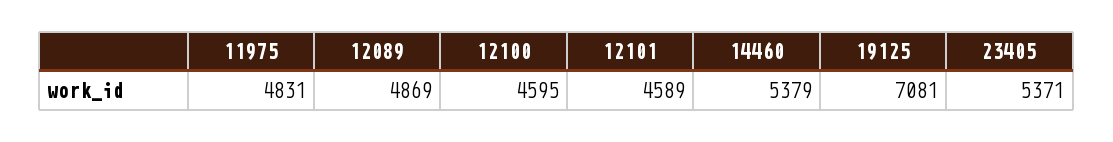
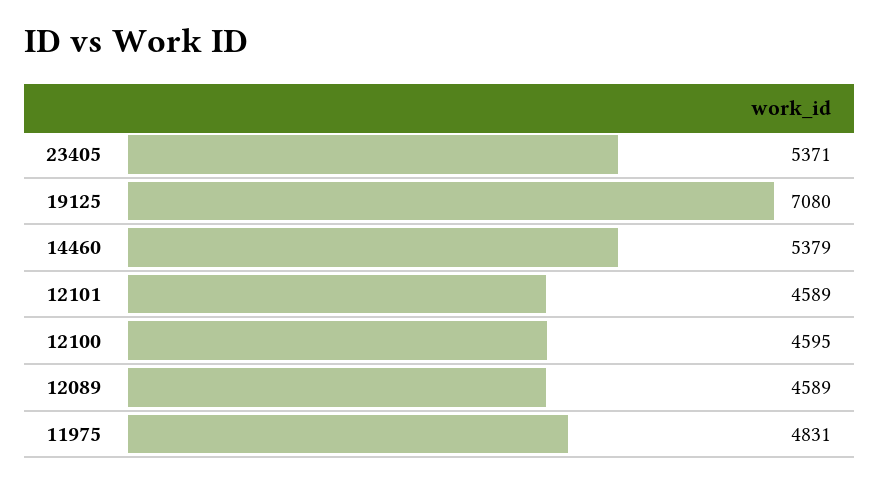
  {
    "11975": 4831,
-   "12089": 4869,
+   "12089": 4589,
    "12100": 4595,
    "12101": 4589,
    "14460": 5379,
-   "19125": 7081,
+   "19125": 7080,
    "23405": 5371
  }

